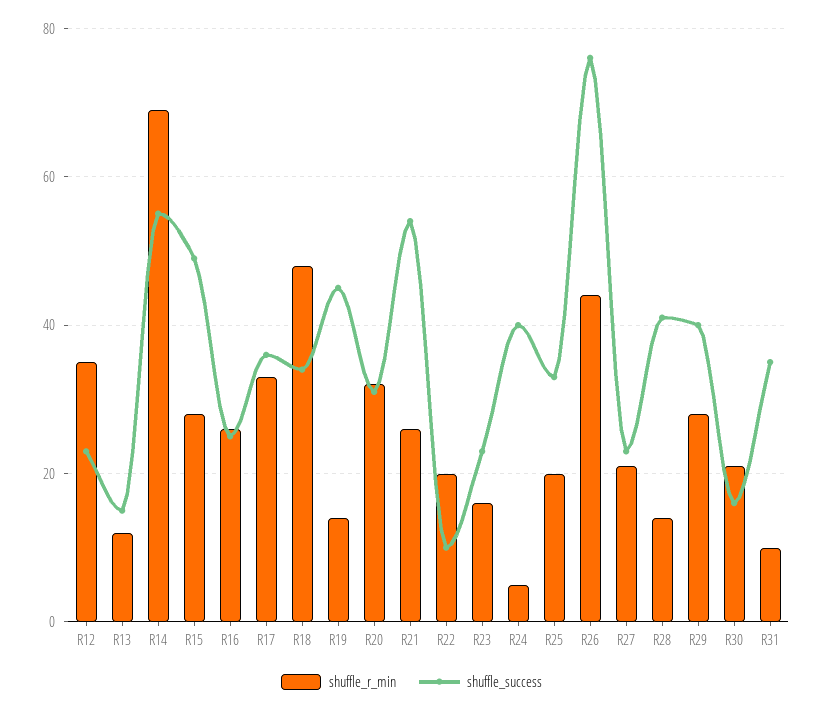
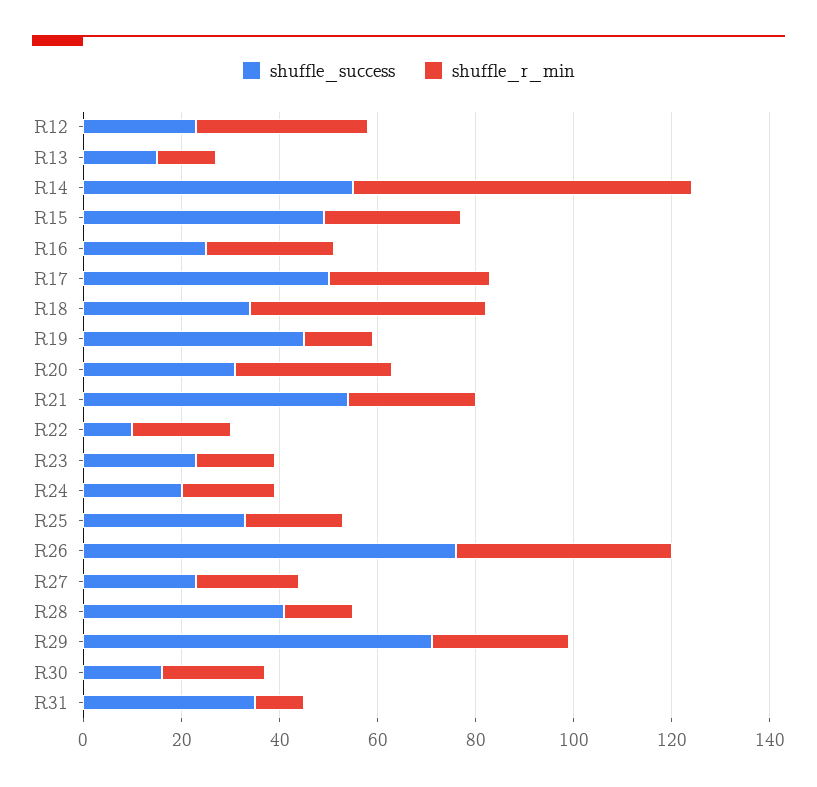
  {
    "shuffle_r_min": {
      "R12": 35,
      "R13": 10,
      "R14": 70,
      "R15": 30,
      "R16": 25,
      "R17": 35,
      "R18": 50,
      "R19": 15,
      "R20": 30,
      "R21": 25,
      "R22": 20,
      "R23": 15,
-     "R24": 5,
+     "R24": 20,
      "R25": 20,
      "R26": 45,
      "R27": 20,
      "R28": 15,
      "R29": 30,
      "R30": 20,
      "R31": 10
    },
    "shuffle_success": {
      "R12": 25,
      "R13": 15,
      "R14": 55,
      "R15": 50,
      "R16": 25,
-     "R17": 35,
+     "R17": 50,
      "R18": 35,
      "R19": 45,
      "R20": 30,
      "R21": 55,
      "R22": 10,
      "R23": 25,
-     "R24": 40,
+     "R24": 20,
      "R25": 35,
      "R26": 75,
      "R27": 25,
      "R28": 40,
-     "R29": 40,
+     "R29": 70,
      "R30": 15,
      "R31": 35
    }
  }

